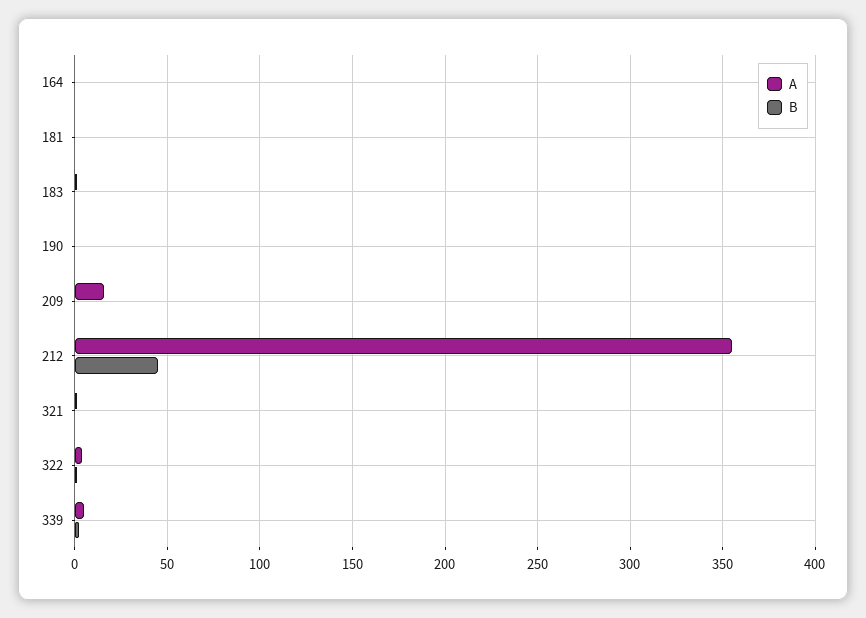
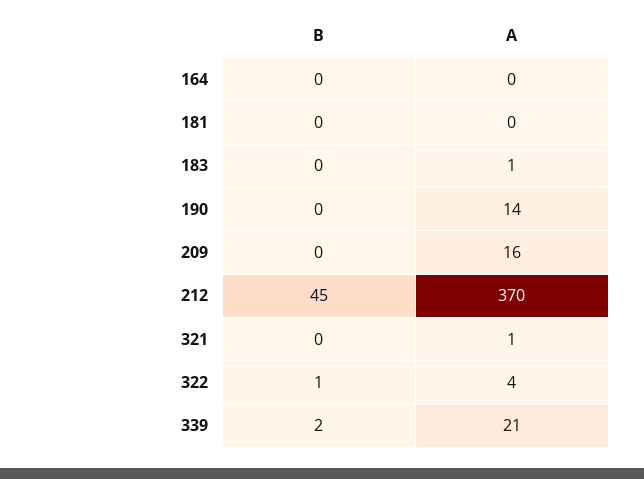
  {
    "A": {
      "164": 0,
      "181": 0,
      "183": 1,
-     "190": 0,
+     "190": 14,
      "209": 16,
-     "212": 355,
+     "212": 370,
      "321": 1,
      "322": 4,
-     "339": 5
+     "339": 21
    },
    "B": {
      "164": 0,
      "181": 0,
      "183": 0,
      "190": 0,
      "209": 0,
      "212": 45,
      "321": 0,
      "322": 1,
      "339": 2
    }
  }

